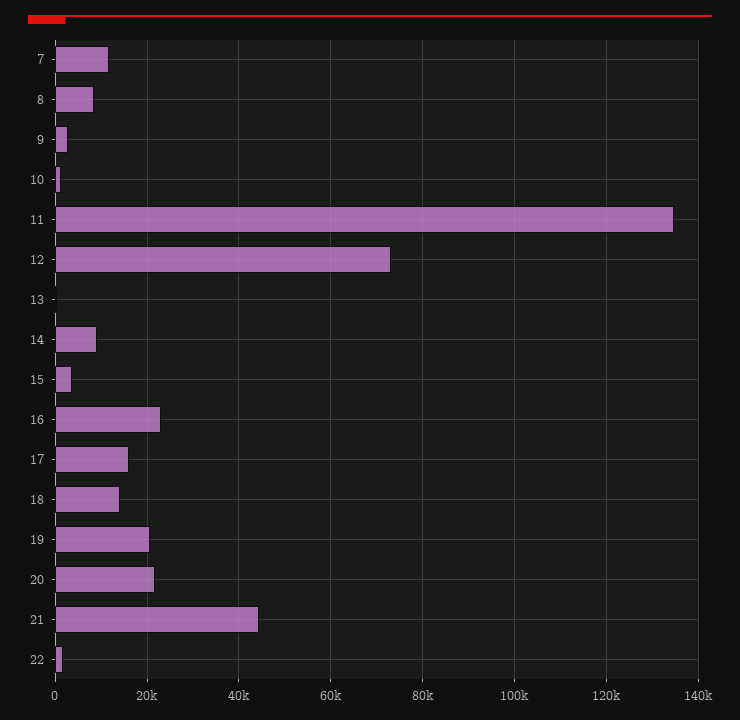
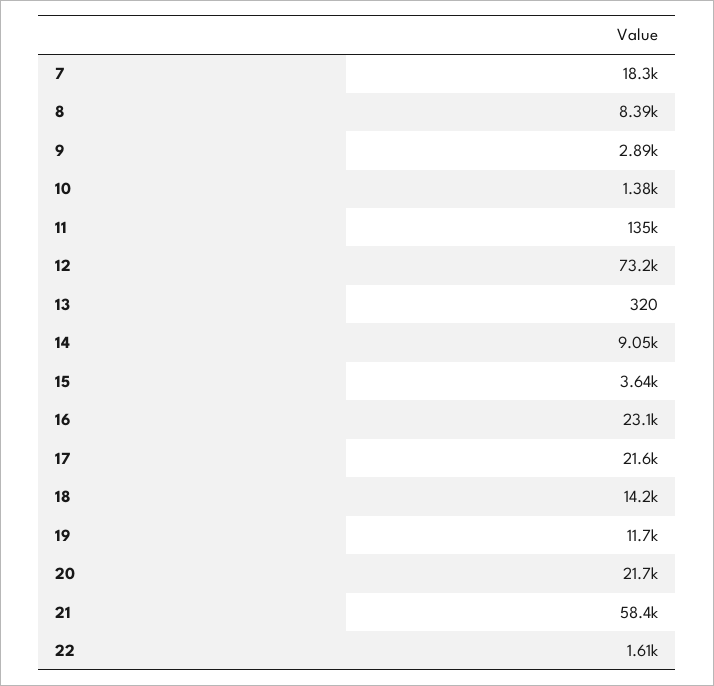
  {
-   "7": 12000,
+   "7": 18300,
    "8": 8390,
    "9": 2890,
    "10": 1380,
    "11": 135000,
    "12": 73200,
    "13": 320,
    "14": 9050,
    "15": 3640,
    "16": 23100,
-   "17": 16000,
+   "17": 21600,
    "18": 14200,
-   "19": 20000,
+   "19": 11700,
    "20": 21700,
-   "21": 44000,
+   "21": 58400,
    "22": 1610
  }

